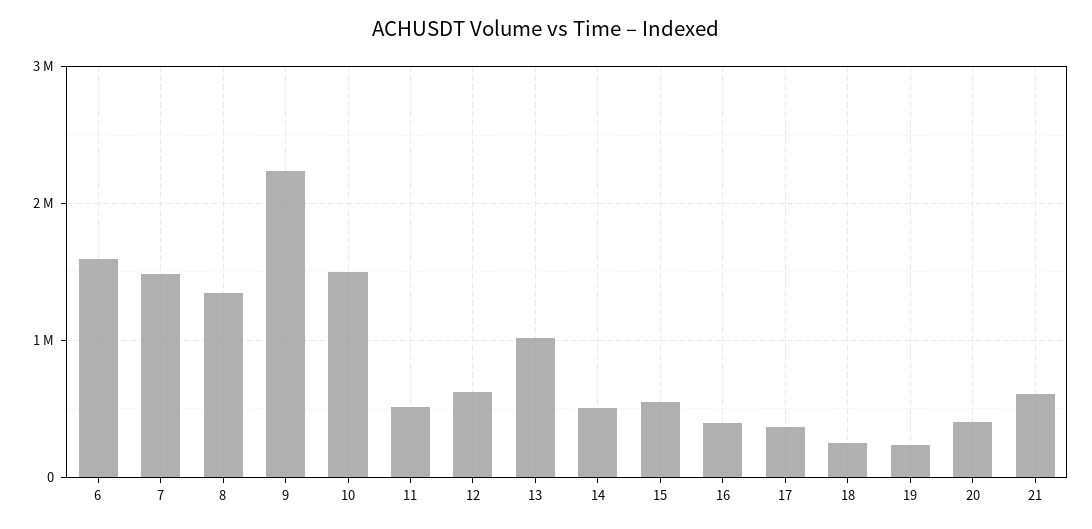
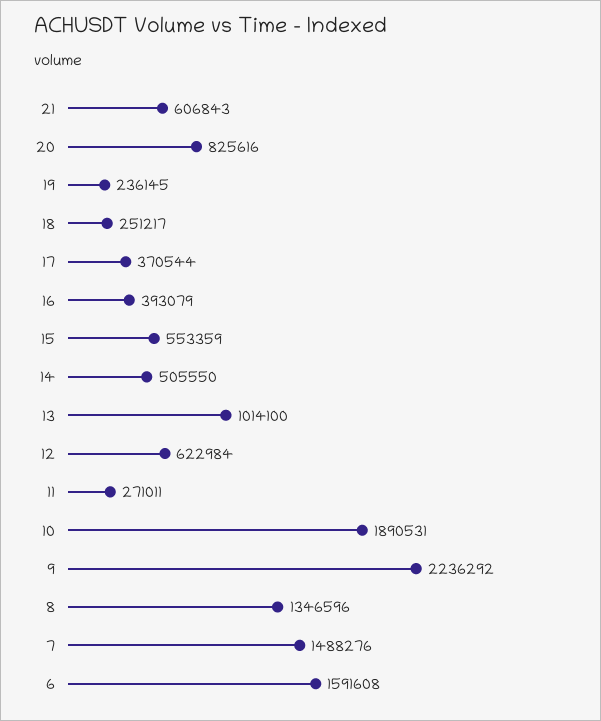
  {
    "6": 1591608,
    "7": 1488276,
    "8": 1346596,
    "9": 2236292,
-   "10": 1500000,
+   "10": 1890531,
-   "11": 500000,
+   "11": 271011,
    "12": 622984,
    "13": 1014100,
    "14": 505550,
    "15": 553359,
    "16": 393079,
    "17": 370544,
    "18": 251217,
    "19": 236145,
-   "20": 400000,
+   "20": 825616,
    "21": 606843
  }

